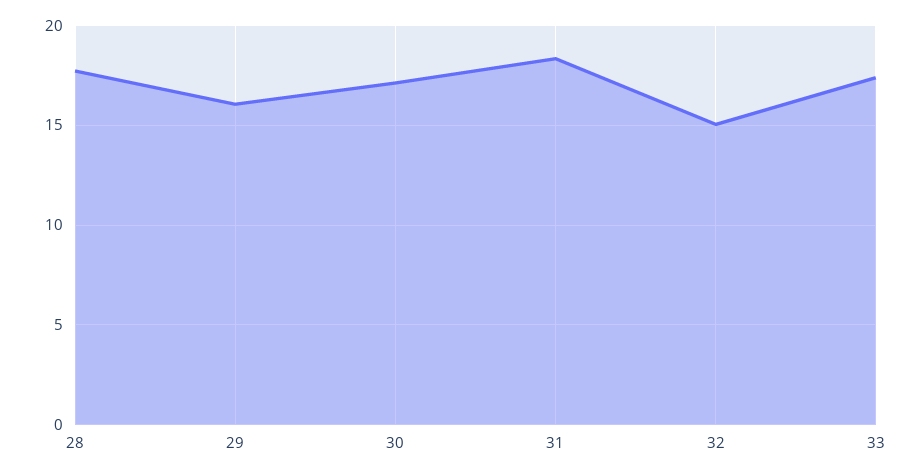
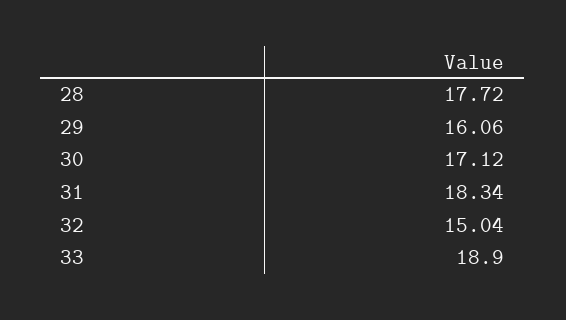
  {
    "28": 17.72,
    "29": 16.06,
    "30": 17.12,
    "31": 18.34,
    "32": 15.04,
-   "33": 17.5
+   "33": 18.9
  }

